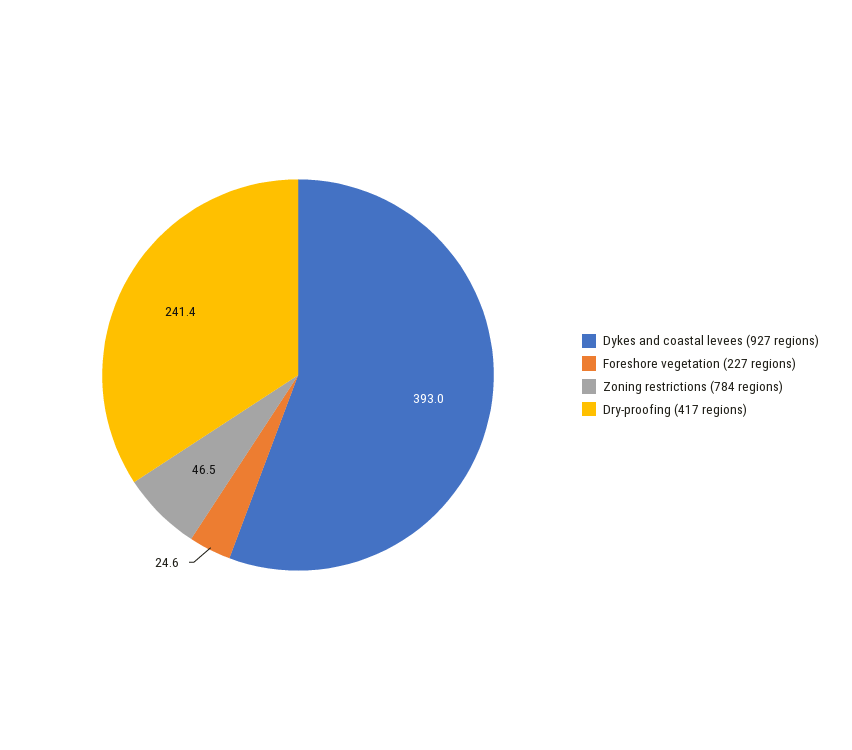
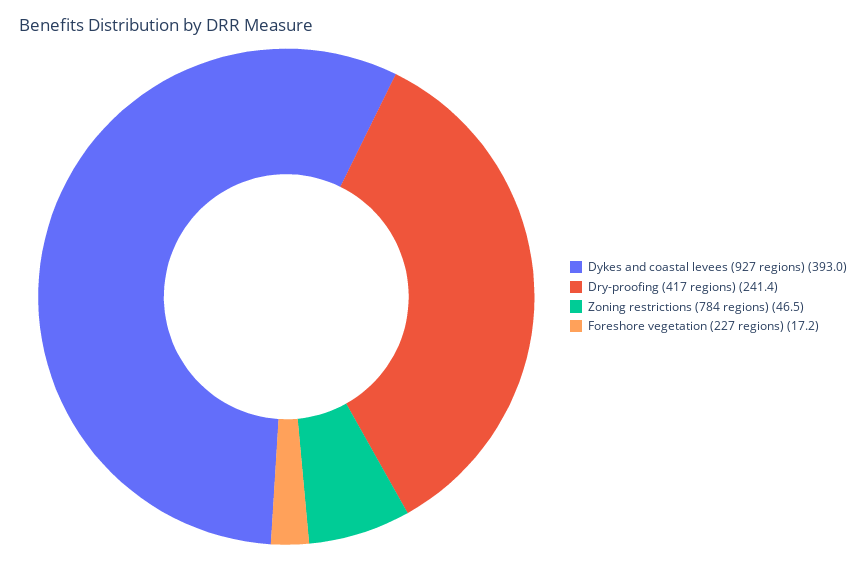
  {
    "Dykes and coastal levees (927 regions)": 393,
-   "Foreshore vegetation (227 regions)": 24.6,
+   "Foreshore vegetation (227 regions)": 17.2,
    "Zoning restrictions (784 regions)": 46.5,
    "Dry-proofing (417 regions)": 241.4
  }

